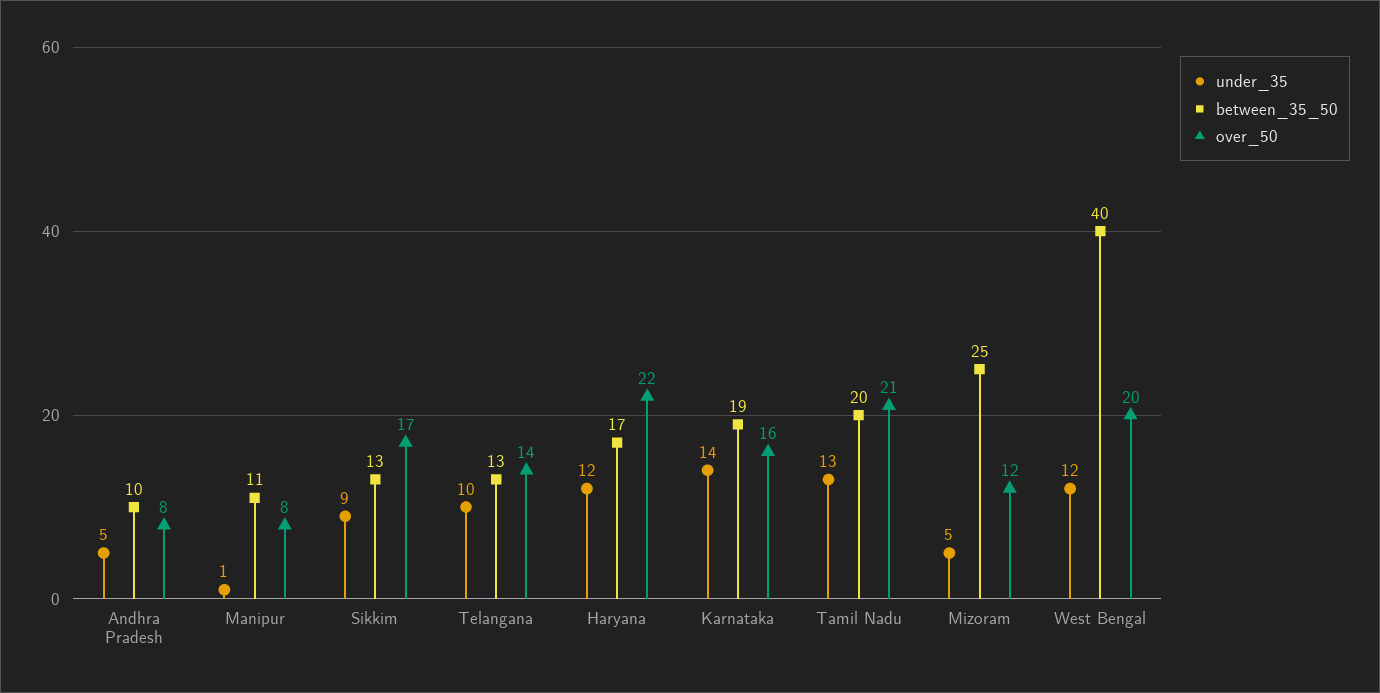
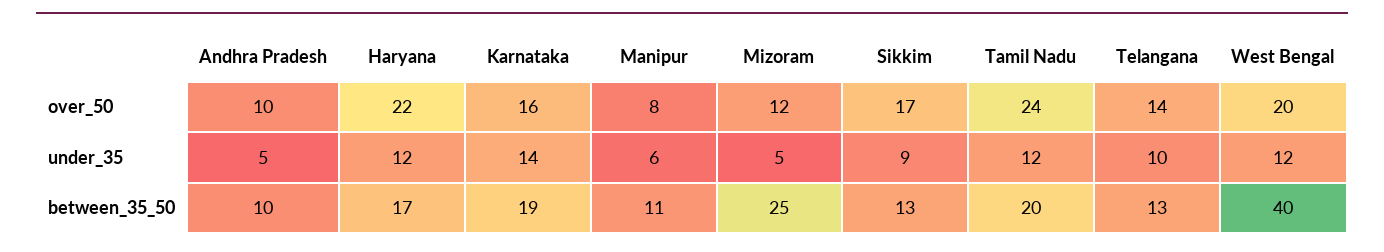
  {
    "under_35": {
      "Andhra Pradesh": 5,
-     "Manipur": 1,
+     "Manipur": 6,
      "Sikkim": 9,
      "Telangana": 10,
      "Haryana": 12,
      "Karnataka": 14,
-     "Tamil Nadu": 13,
+     "Tamil Nadu": 12,
      "Mizoram": 5,
      "West Bengal": 12
    },
    "between_35_50": {
      "Andhra Pradesh": 10,
      "Manipur": 11,
      "Sikkim": 13,
      "Telangana": 13,
      "Haryana": 17,
      "Karnataka": 19,
      "Tamil Nadu": 20,
      "Mizoram": 25,
      "West Bengal": 40
    },
    "over_50": {
-     "Andhra Pradesh": 8,
+     "Andhra Pradesh": 10,
      "Manipur": 8,
      "Sikkim": 17,
      "Telangana": 14,
      "Haryana": 22,
      "Karnataka": 16,
-     "Tamil Nadu": 21,
+     "Tamil Nadu": 24,
      "Mizoram": 12,
      "West Bengal": 20
    }
  }

